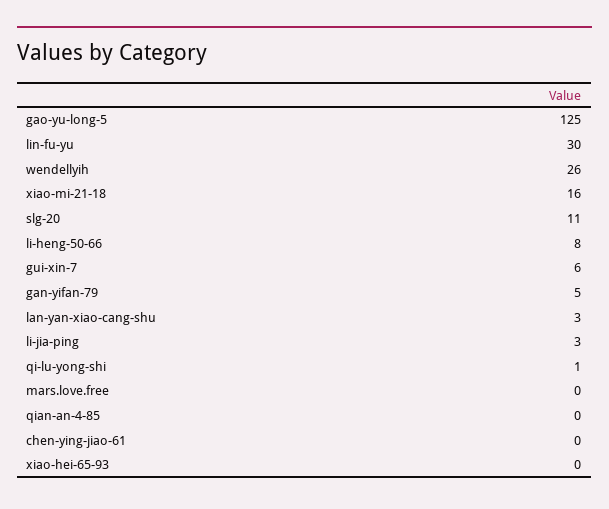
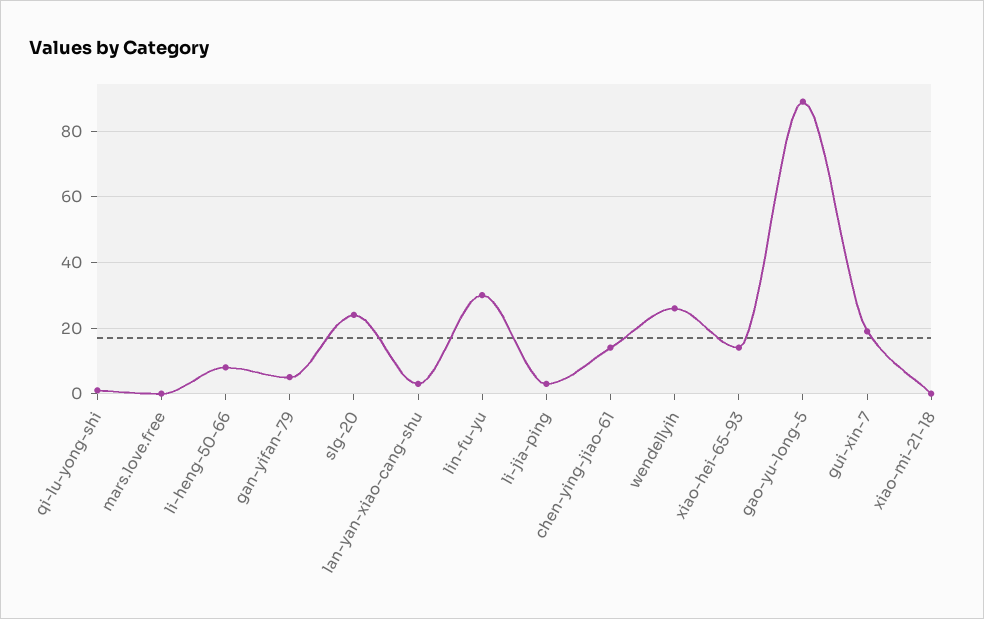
  {
-   "gao-yu-long-5": 125,
+   "gao-yu-long-5": 90,
    "lin-fu-yu": 30,
    "wendellyih": 26,
-   "xiao-mi-21-18": 16,
+   "xiao-mi-21-18": 0,
-   "slg-20": 11,
+   "slg-20": 25,
    "li-heng-50-66": 8,
-   "gui-xin-7": 6,
+   "gui-xin-7": 20,
    "gan-yifan-79": 5,
    "lan-yan-xiao-cang-shu": 3,
    "li-jia-ping": 3,
    "qi-lu-yong-shi": 1,
    "mars.love.free": 0,
-   "qian-an-4-85": 0,
-   "chen-ying-jiao-61": 0,
+   "chen-ying-jiao-61": 15,
-   "xiao-hei-65-93": 0
+   "xiao-hei-65-93": 15
  }

